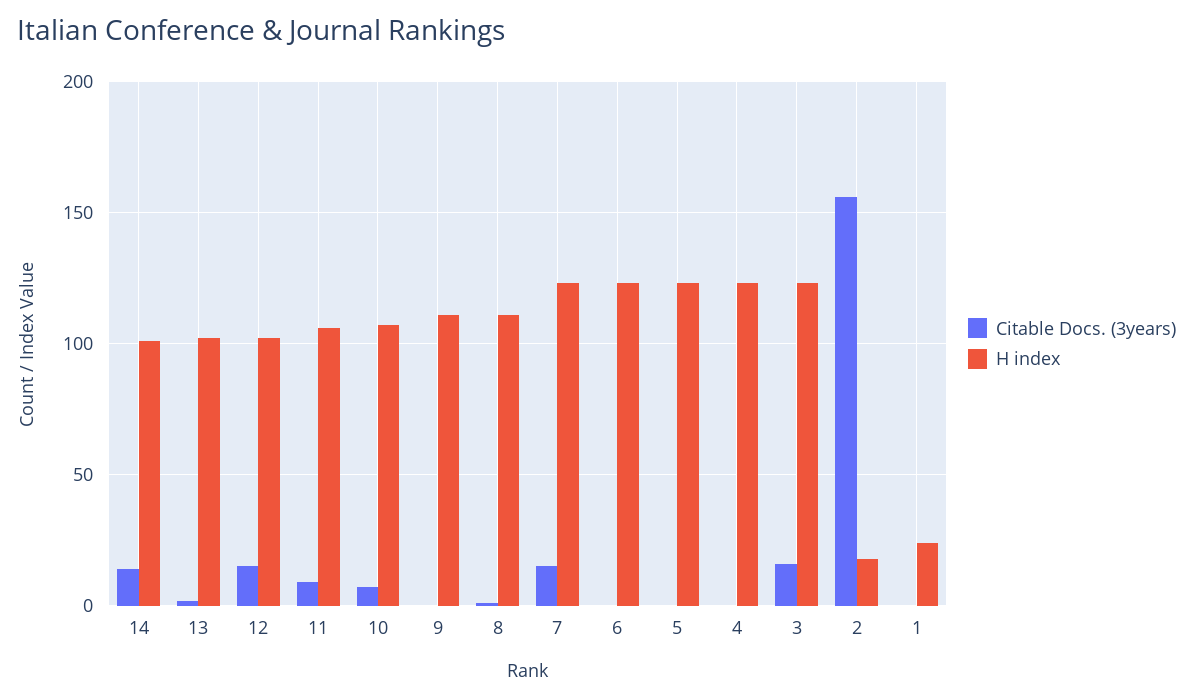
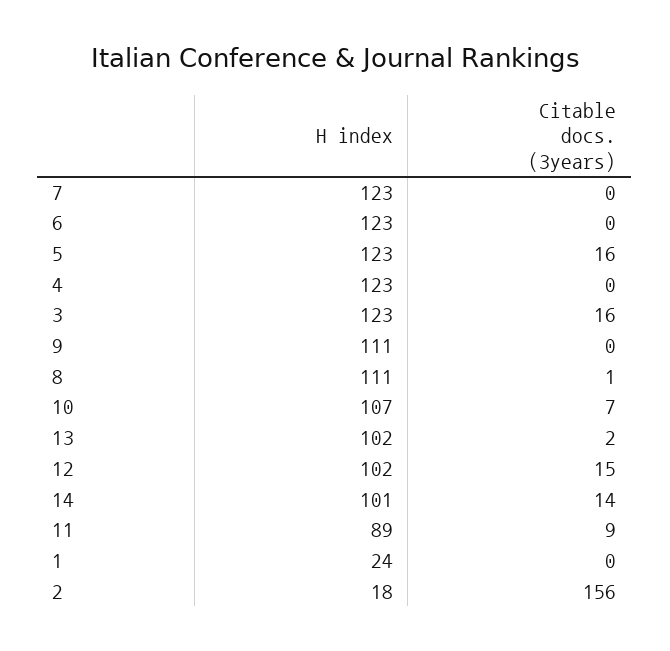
  {
    "Citable Docs. (3years)": {
      "14": 14,
      "13": 2,
      "12": 15,
      "11": 9,
      "10": 7,
      "9": 0,
      "8": 1,
-     "7": 15,
+     "7": 0,
      "6": 0,
-     "5": 0,
+     "5": 16,
      "4": 0,
      "3": 16,
      "2": 156,
      "1": 0
    },
    "H index": {
      "14": 101,
      "13": 102,
      "12": 102,
-     "11": 105,
+     "11": 89,
      "10": 107,
      "9": 111,
      "8": 111,
      "7": 123,
      "6": 123,
      "5": 123,
      "4": 123,
      "3": 123,
      "2": 18,
      "1": 24
    }
  }

